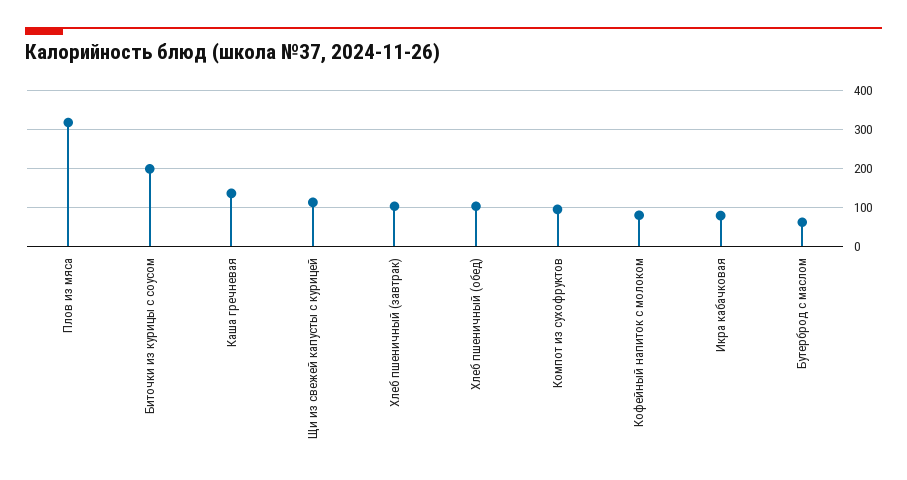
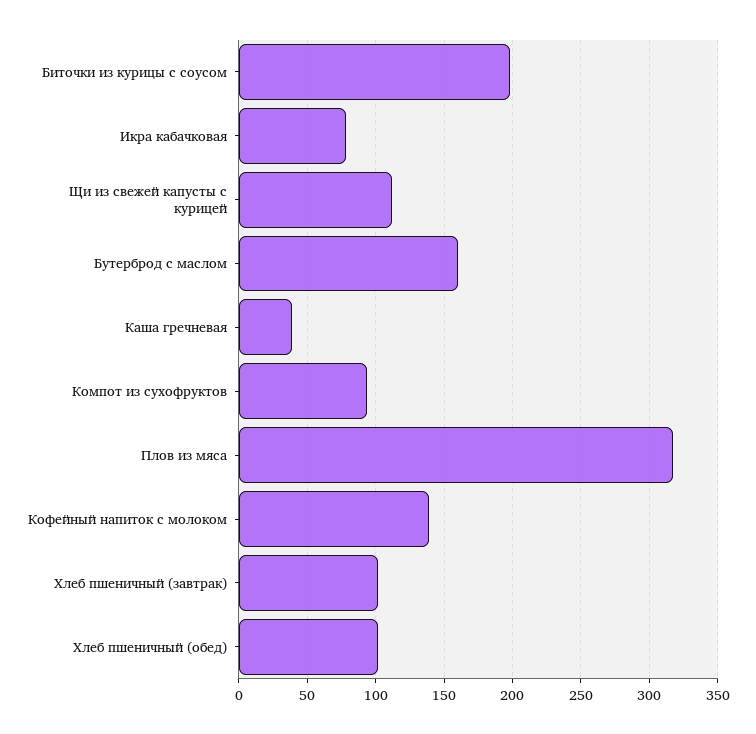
  {
    "Плов из мяса": 315,
    "Биточки из курицы с соусом": 200,
-   "Каша гречневая": 140,
+   "Каша гречневая": 40,
    "Щи из свежей капусты с курицей": 110,
    "Хлеб пшеничный (завтрак)": 100,
    "Хлеб пшеничный (обед)": 100,
    "Компот из сухофруктов": 95,
-   "Кофейный напиток с молоком": 80,
+   "Кофейный напиток с молоком": 140,
    "Икра кабачковая": 80,
-   "Бутерброд с маслом": 60
+   "Бутерброд с маслом": 160
  }

